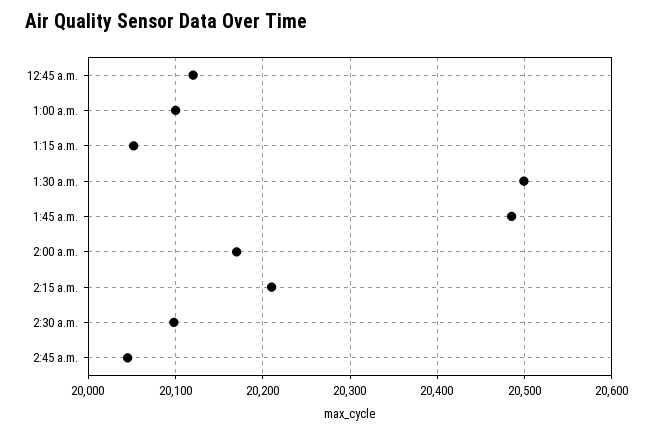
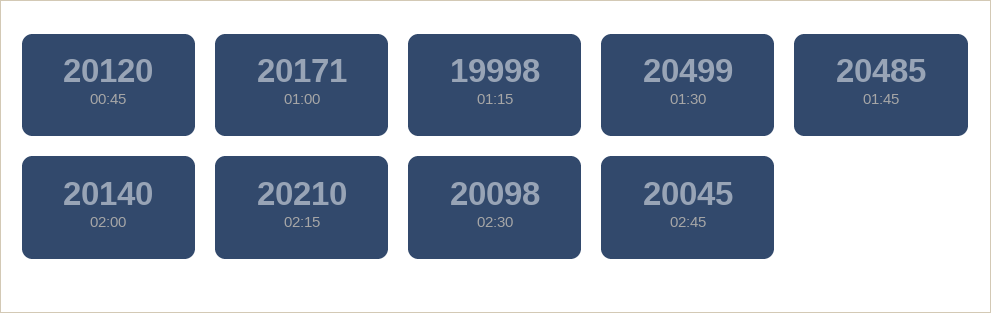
  {
    "12:45 a.m.": 20120,
-   "1:00 a.m.": 20100,
+   "1:00 a.m.": 20171,
-   "1:15 a.m.": 20050,
+   "1:15 a.m.": 19998,
    "1:30 a.m.": 20499,
    "1:45 a.m.": 20485,
-   "2:00 a.m.": 20170,
+   "2:00 a.m.": 20140,
    "2:15 a.m.": 20210,
    "2:30 a.m.": 20098,
    "2:45 a.m.": 20045
  }

